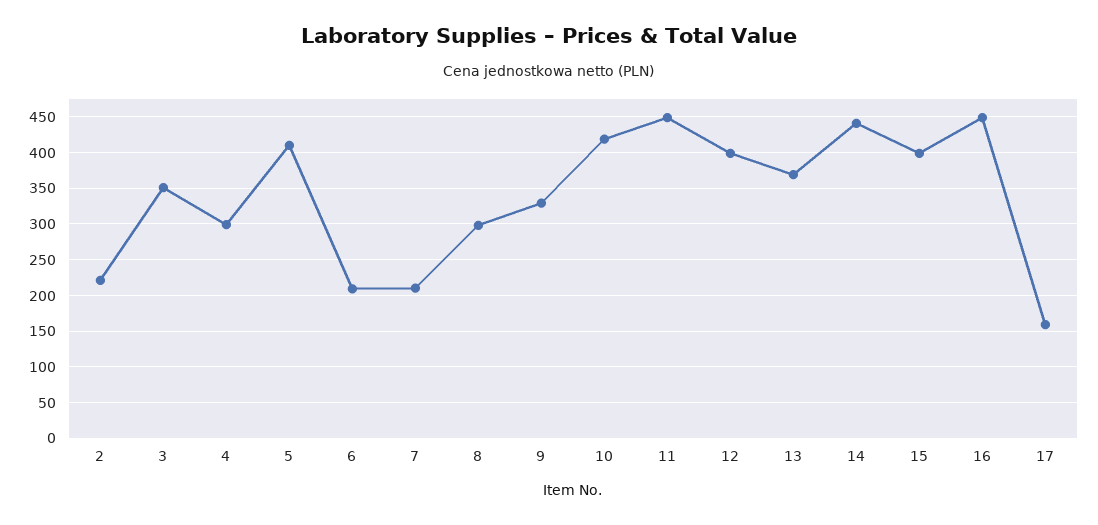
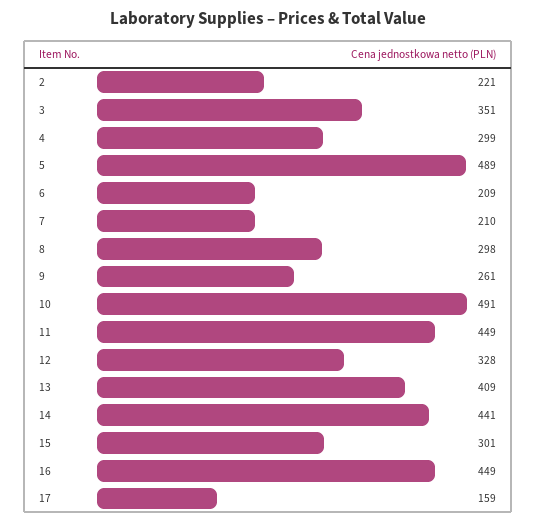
  {
    "2": 221,
    "3": 351,
    "4": 299,
-   "5": 410,
+   "5": 489,
    "6": 209,
    "7": 210,
    "8": 298,
-   "9": 330,
+   "9": 261,
-   "10": 420,
+   "10": 491,
    "11": 449,
-   "12": 400,
+   "12": 328,
-   "13": 370,
+   "13": 409,
    "14": 441,
-   "15": 400,
+   "15": 301,
    "16": 449,
    "17": 159
  }

